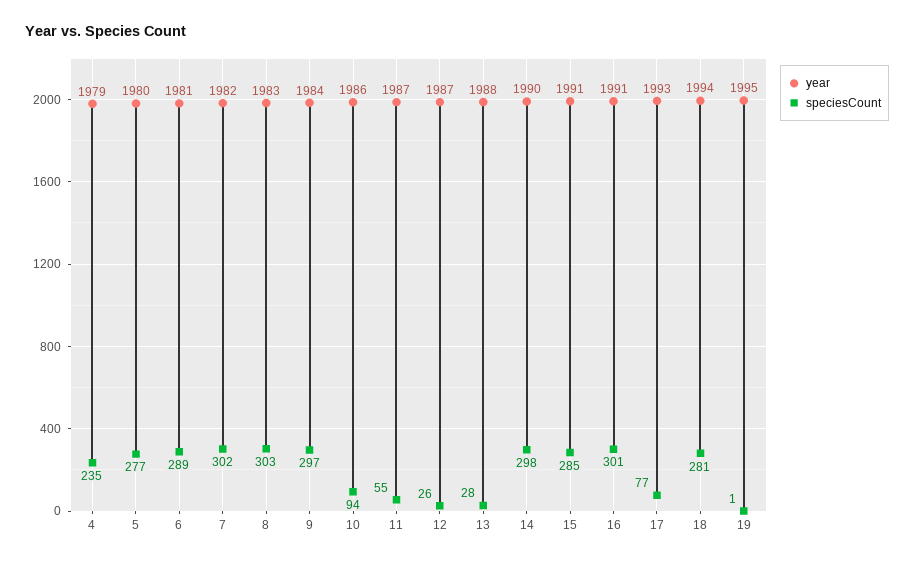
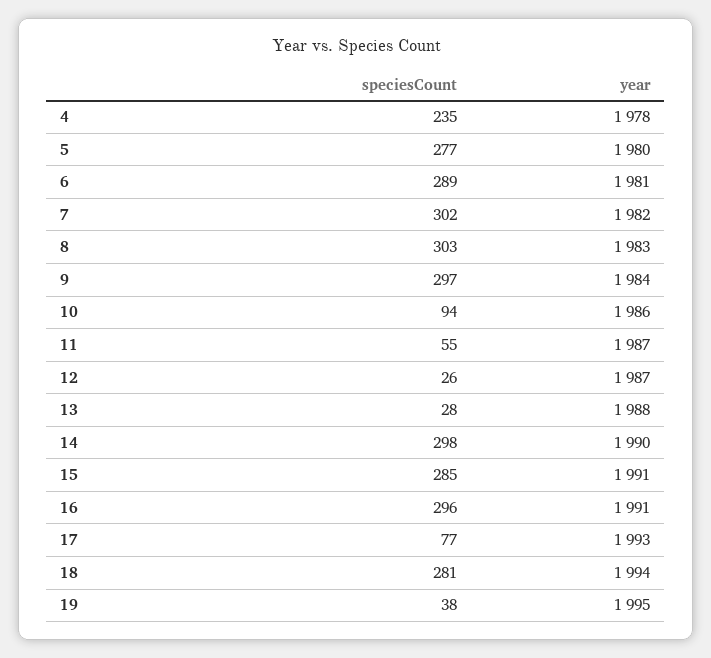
  {
    "year": {
-     "4": 1979,
+     "4": 1978,
      "5": 1980,
      "6": 1981,
      "7": 1982,
      "8": 1983,
      "9": 1984,
      "10": 1986,
      "11": 1987,
      "12": 1987,
      "13": 1988,
      "14": 1990,
      "15": 1991,
      "16": 1991,
      "17": 1993,
      "18": 1994,
      "19": 1995
    },
    "speciesCount": {
      "4": 235,
      "5": 277,
      "6": 289,
      "7": 302,
      "8": 303,
      "9": 297,
      "10": 94,
      "11": 55,
      "12": 26,
      "13": 28,
      "14": 298,
      "15": 285,
-     "16": 301,
+     "16": 296,
      "17": 77,
      "18": 281,
-     "19": 1
+     "19": 38
    }
  }

